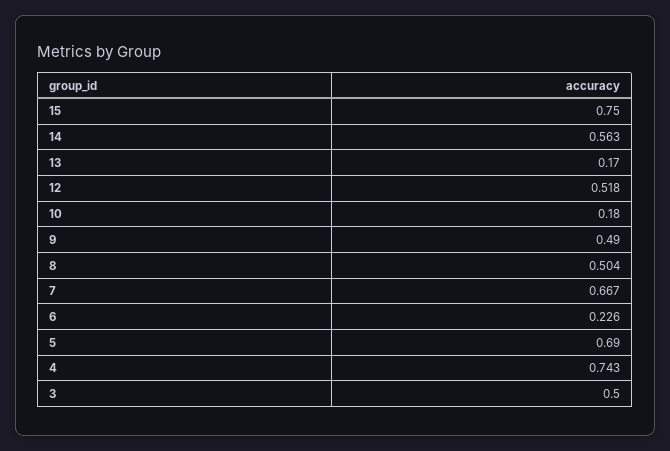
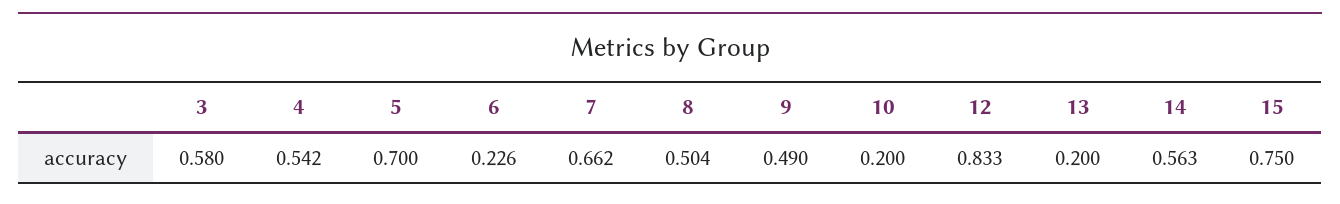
  {
    "15": 0.75,
    "14": 0.563,
-   "13": 0.17,
+   "13": 0.2,
-   "12": 0.518,
+   "12": 0.833,
-   "10": 0.18,
+   "10": 0.2,
    "9": 0.49,
    "8": 0.504,
-   "7": 0.667,
+   "7": 0.662,
    "6": 0.226,
-   "5": 0.69,
+   "5": 0.7,
-   "4": 0.743,
+   "4": 0.542,
-   "3": 0.5
+   "3": 0.58
  }

